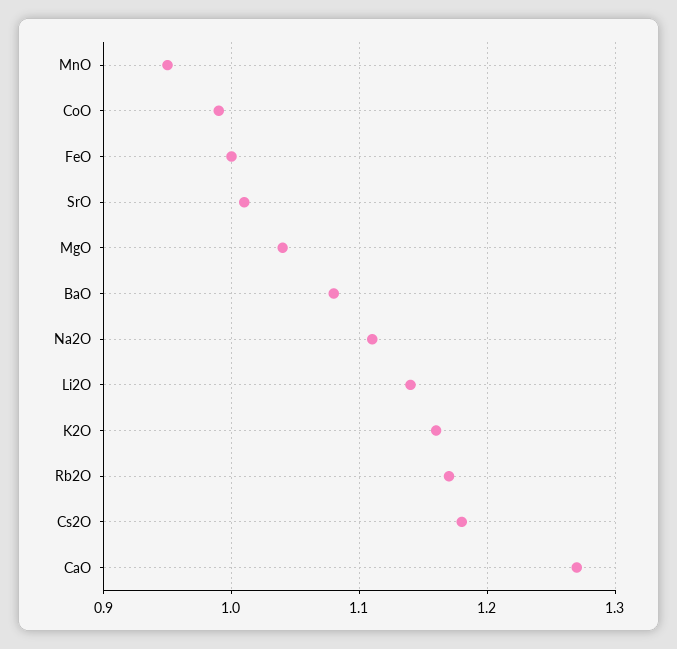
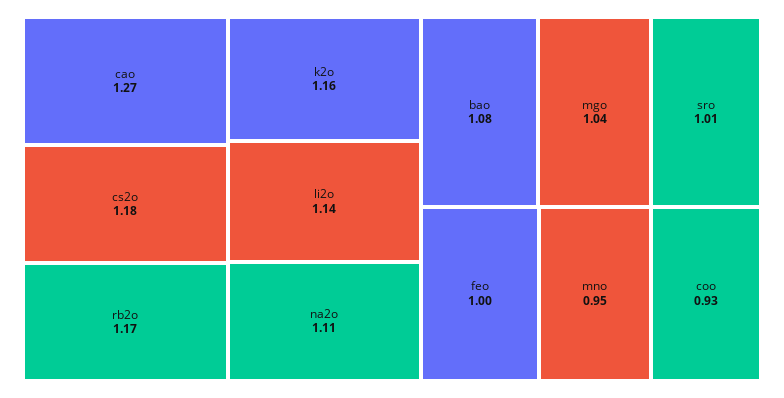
  {
    "MnO": 0.95,
-   "CoO": 0.99,
+   "CoO": 0.93,
    "FeO": 1,
    "SrO": 1.01,
    "MgO": 1.04,
    "BaO": 1.08,
    "Na2O": 1.11,
    "Li2O": 1.14,
    "K2O": 1.16,
    "Rb2O": 1.17,
    "Cs2O": 1.18,
    "CaO": 1.27
  }

